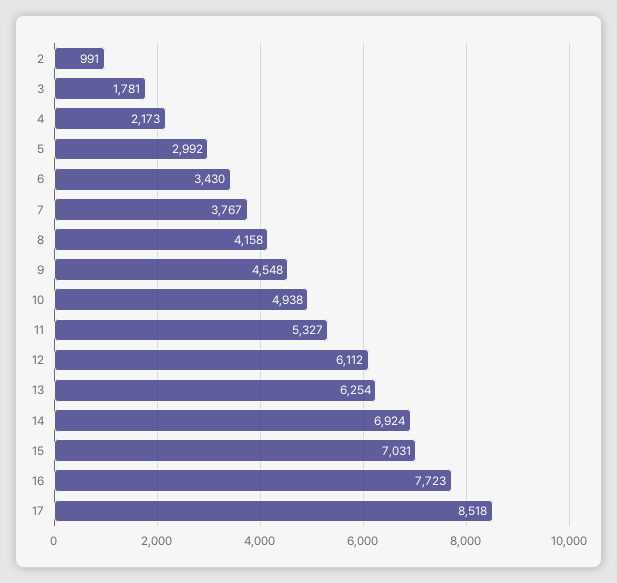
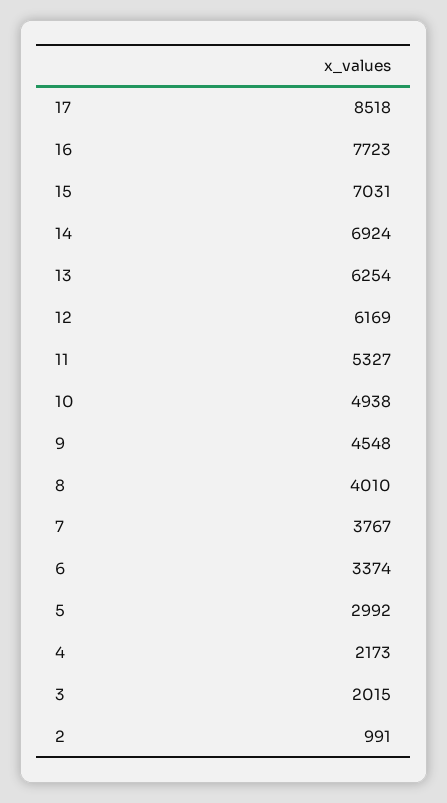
  {
    "2": 991,
-   "3": 1781,
+   "3": 2015,
    "4": 2173,
    "5": 2992,
-   "6": 3430,
+   "6": 3374,
    "7": 3767,
-   "8": 4158,
+   "8": 4010,
    "9": 4548,
    "10": 4938,
    "11": 5327,
-   "12": 6112,
+   "12": 6169,
    "13": 6254,
    "14": 6924,
    "15": 7031,
    "16": 7723,
    "17": 8518
  }

